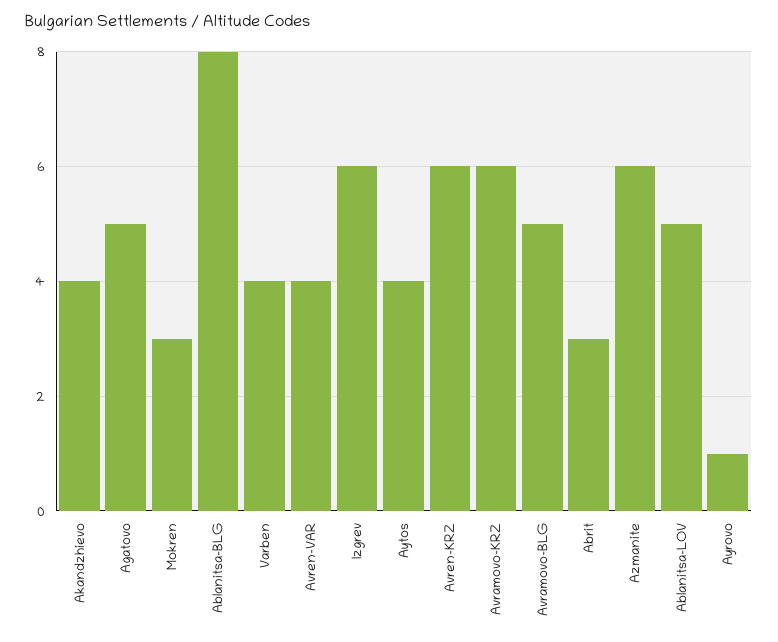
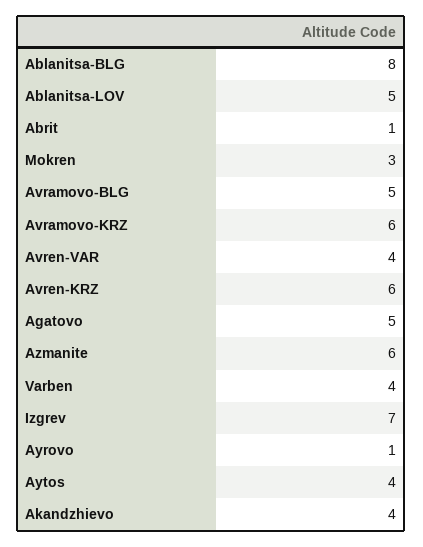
  {
    "Akandzhievo": 4,
    "Agatovo": 5,
    "Mokren": 3,
    "Ablanitsa-BLG": 8,
    "Varben": 4,
    "Avren-VAR": 4,
-   "Izgrev": 6,
+   "Izgrev": 7,
    "Aytos": 4,
    "Avren-KRZ": 6,
    "Avramovo-KRZ": 6,
    "Avramovo-BLG": 5,
-   "Abrit": 3,
+   "Abrit": 1,
    "Azmanite": 6,
    "Ablanitsa-LOV": 5,
    "Ayrovo": 1
  }

